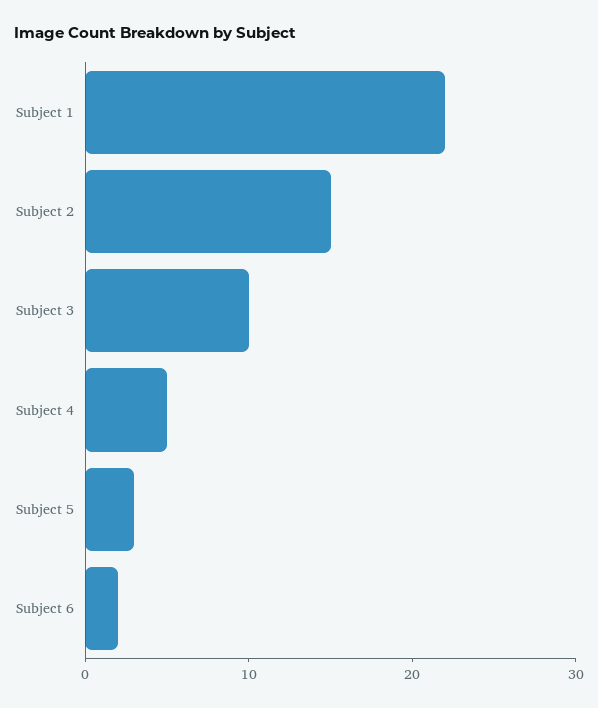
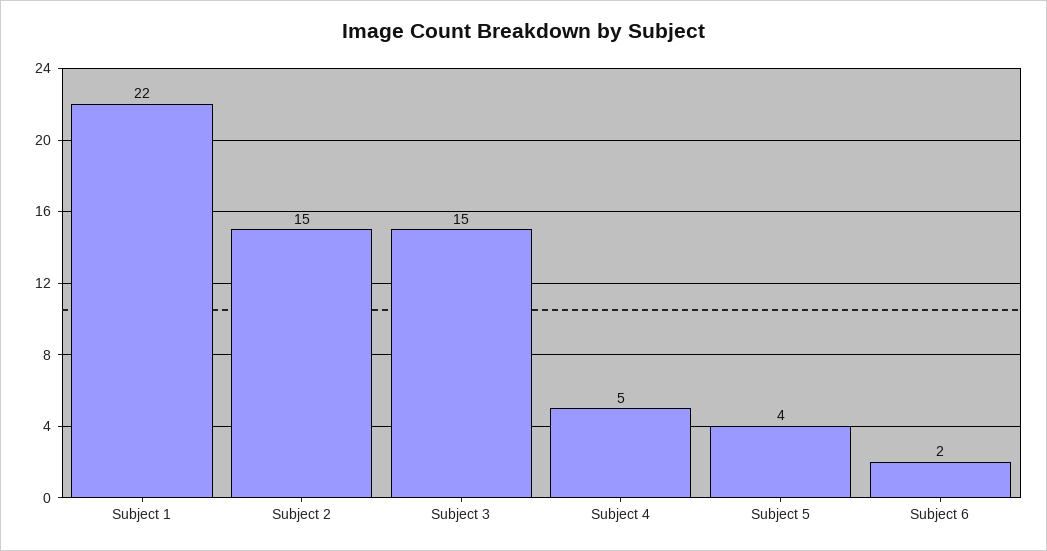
  {
    "Subject 1": 22,
    "Subject 2": 15,
-   "Subject 3": 10,
+   "Subject 3": 15,
    "Subject 4": 5,
-   "Subject 5": 3,
+   "Subject 5": 4,
    "Subject 6": 2
  }

